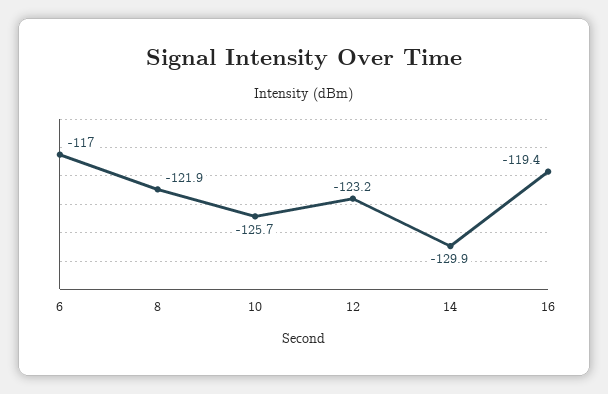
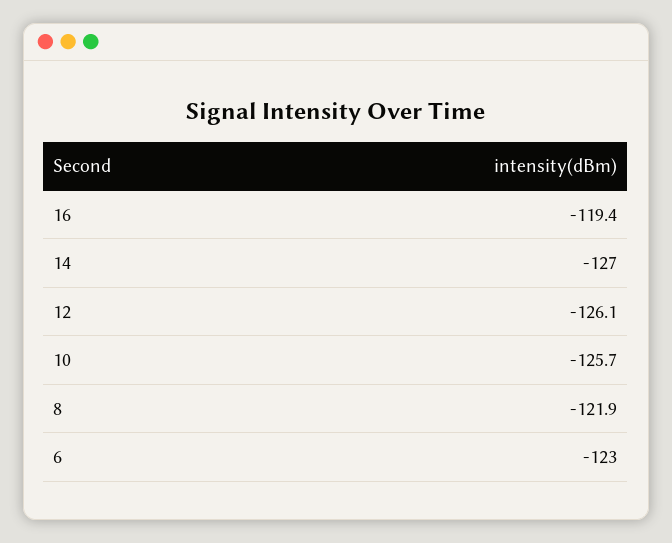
  {
-   "6": -117,
+   "6": -123,
    "8": -121.9,
    "10": -125.7,
-   "12": -123.2,
+   "12": -126.1,
-   "14": -129.9,
+   "14": -127,
    "16": -119.4
  }

